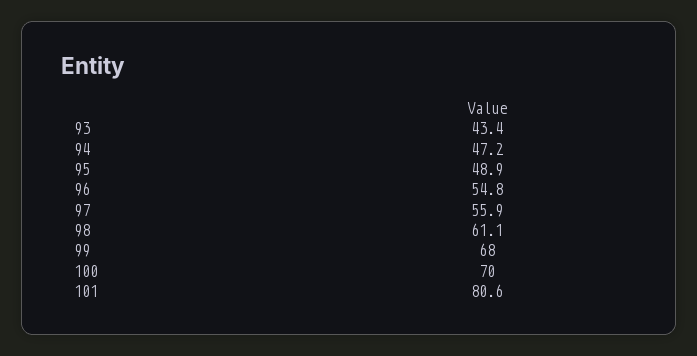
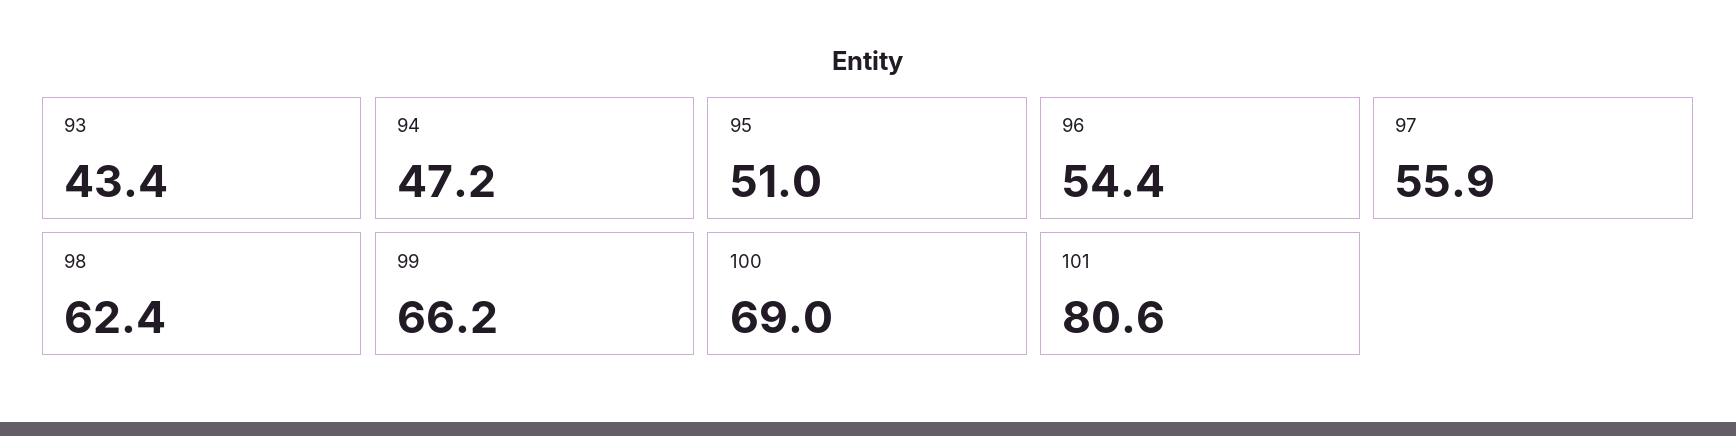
  {
    "93": 43.4,
    "94": 47.2,
-   "95": 48.9,
+   "95": 51,
-   "96": 54.8,
+   "96": 54.4,
    "97": 55.9,
-   "98": 61.1,
+   "98": 62.4,
-   "99": 68,
+   "99": 66.2,
-   "100": 70,
+   "100": 69,
    "101": 80.6
  }

